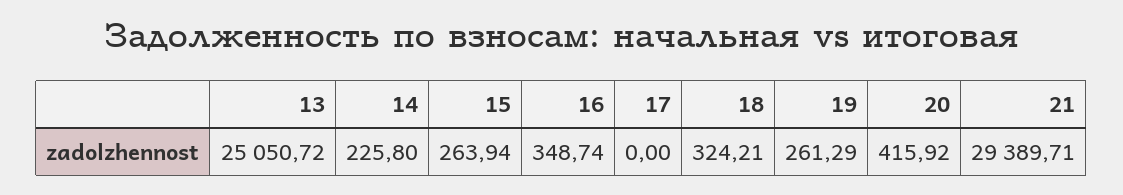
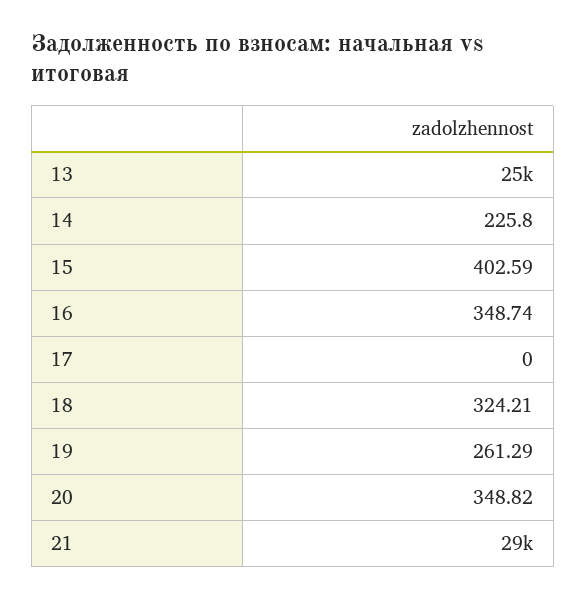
  {
    "13": 25050.72,
    "14": 225.8,
-   "15": 263.94,
+   "15": 402.59,
    "16": 348.74,
    "17": 0,
    "18": 324.21,
    "19": 261.29,
-   "20": 415.92,
+   "20": 348.82,
    "21": 29389.71
  }

